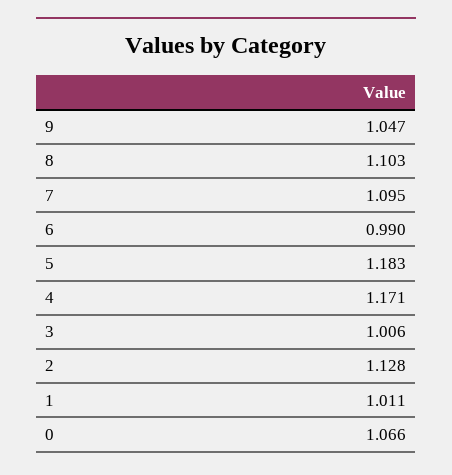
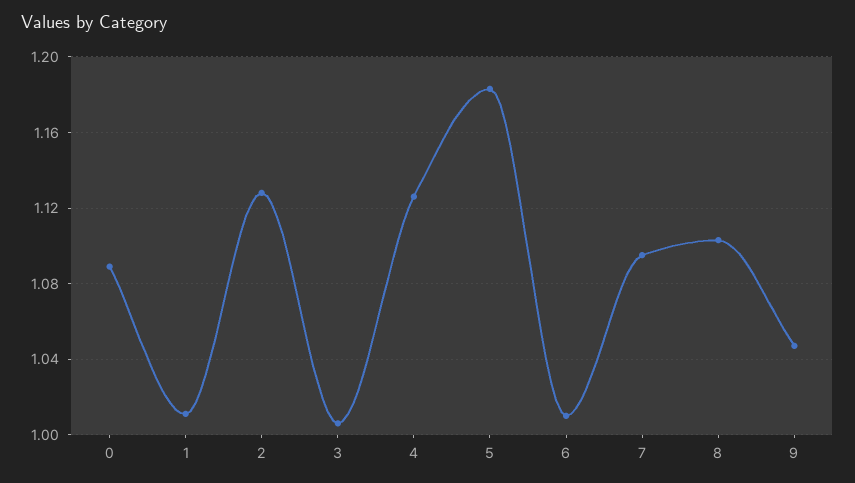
  {
    "9": 1.047,
    "8": 1.103,
    "7": 1.095,
-   "6": 0.99,
+   "6": 1.01,
    "5": 1.183,
-   "4": 1.171,
+   "4": 1.125,
    "3": 1.006,
    "2": 1.128,
    "1": 1.011,
-   "0": 1.066
+   "0": 1.09
  }

